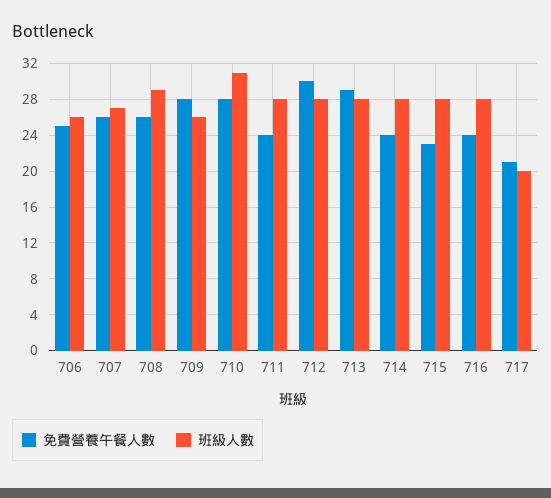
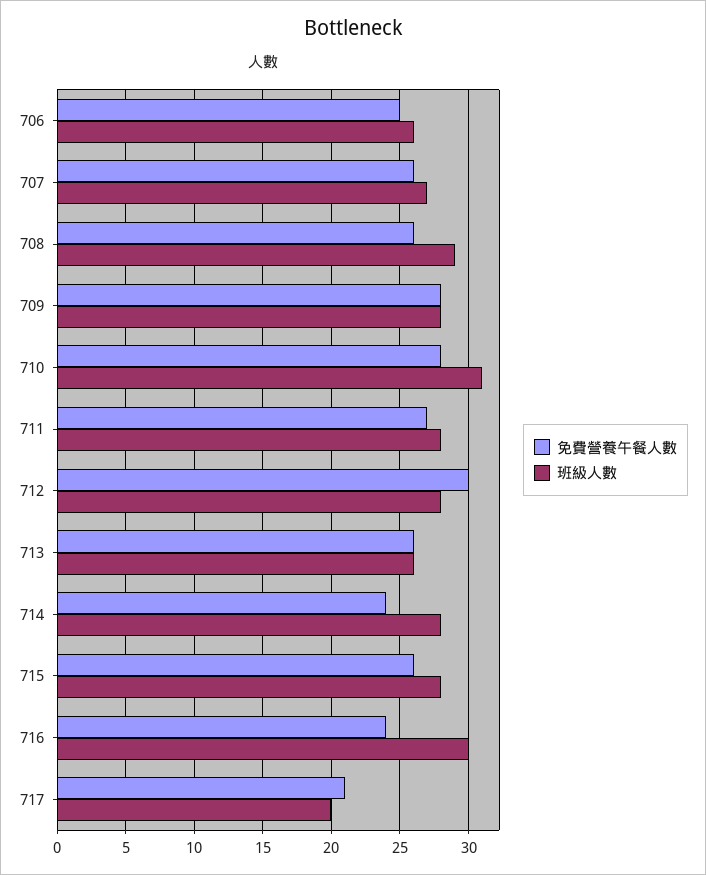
  {
    "免費營養午餐人數": {
      "706": 25,
      "707": 26,
      "708": 26,
      "709": 28,
      "710": 28,
-     "711": 24,
+     "711": 27,
      "712": 30,
-     "713": 29,
+     "713": 26,
      "714": 24,
-     "715": 23,
+     "715": 26,
      "716": 24,
      "717": 21
    },
    "班級人數": {
      "706": 26,
      "707": 27,
      "708": 29,
-     "709": 26,
+     "709": 28,
      "710": 31,
      "711": 28,
      "712": 28,
-     "713": 28,
+     "713": 26,
      "714": 28,
      "715": 28,
-     "716": 28,
+     "716": 30,
      "717": 20
    }
  }

